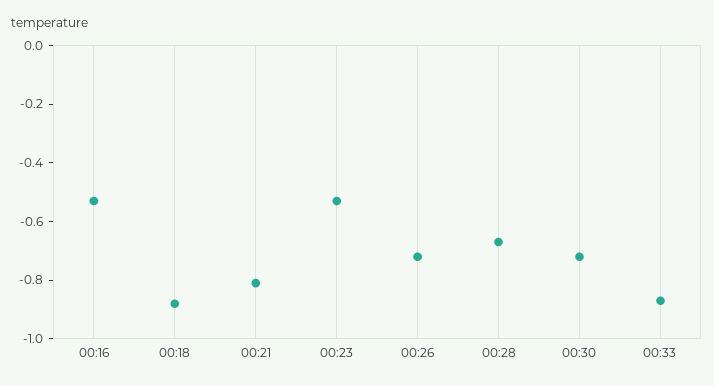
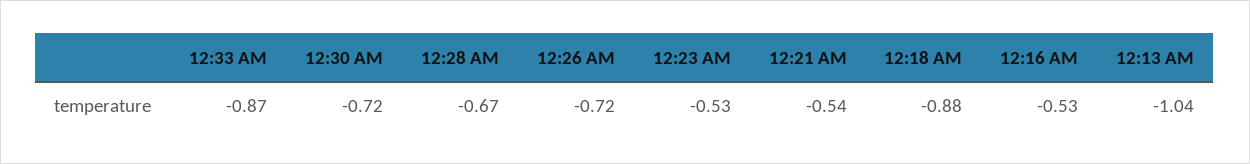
  {
    "00:16": -0.53,
    "00:18": -0.88,
-   "00:21": -0.8,
+   "00:21": -0.54,
    "00:23": -0.53,
    "00:26": -0.72,
    "00:28": -0.67,
    "00:30": -0.72,
-   "00:33": -0.87
+   "00:33": -0.87,
+   "12:13 AM": -1.04
  }

